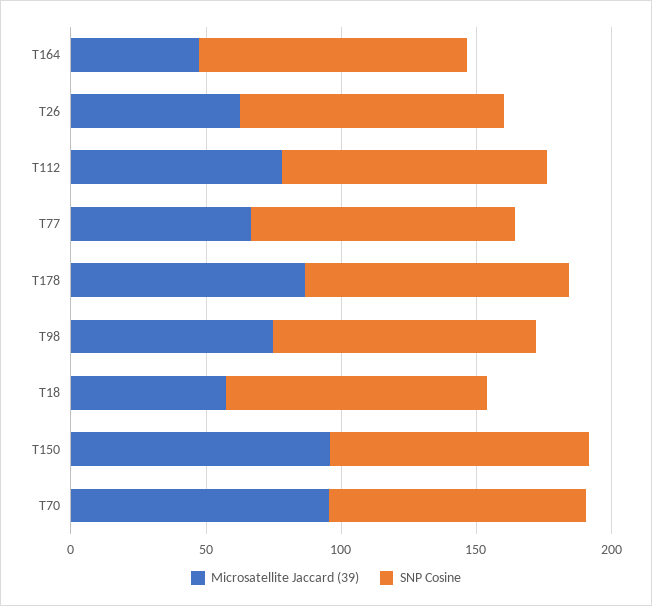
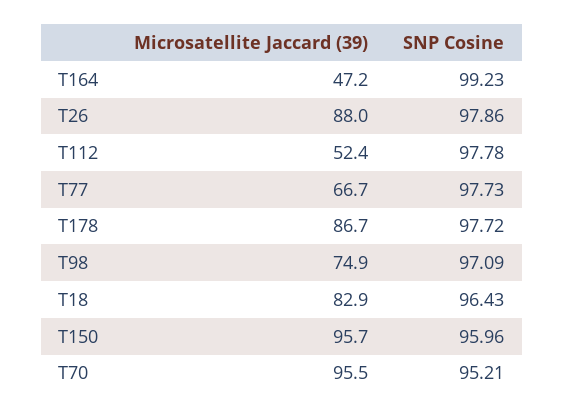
  {
    "Microsatellite Jaccard (39)": {
      "T164": 47.2,
-     "T26": 60,
+     "T26": 88,
-     "T112": 80,
+     "T112": 52.4,
      "T77": 66.7,
      "T178": 86.7,
      "T98": 74.9,
-     "T18": 60,
+     "T18": 82.9,
      "T150": 95.7,
      "T70": 95.5
    },
    "SNP Cosine": {
      "T164": 99.23,
      "T26": 97.86,
      "T112": 97.78,
      "T77": 97.73,
      "T178": 97.72,
      "T98": 97.09,
      "T18": 96.43,
      "T150": 95.96,
      "T70": 95.21
    }
  }

